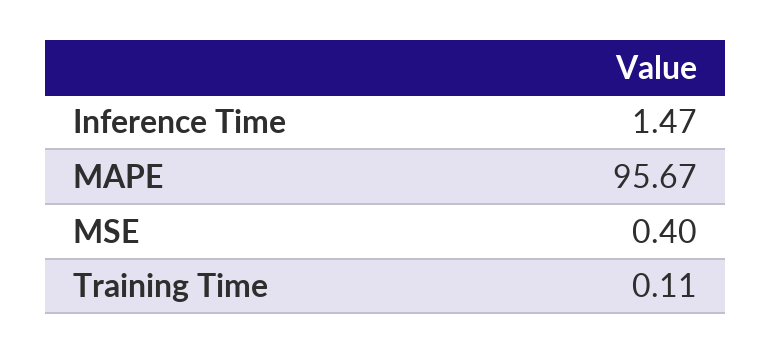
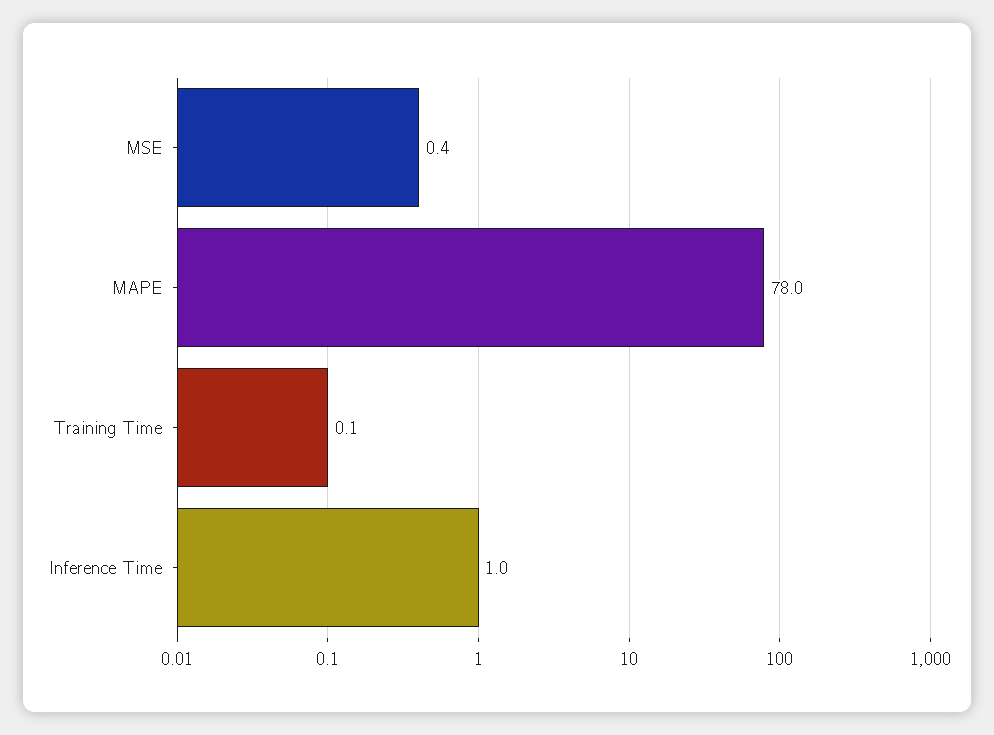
  {
-   "Inference Time": 1.47,
+   "Inference Time": 1,
-   "MAPE": 95.67,
+   "MAPE": 78,
    "MSE": 0.4,
    "Training Time": 0.11
  }

